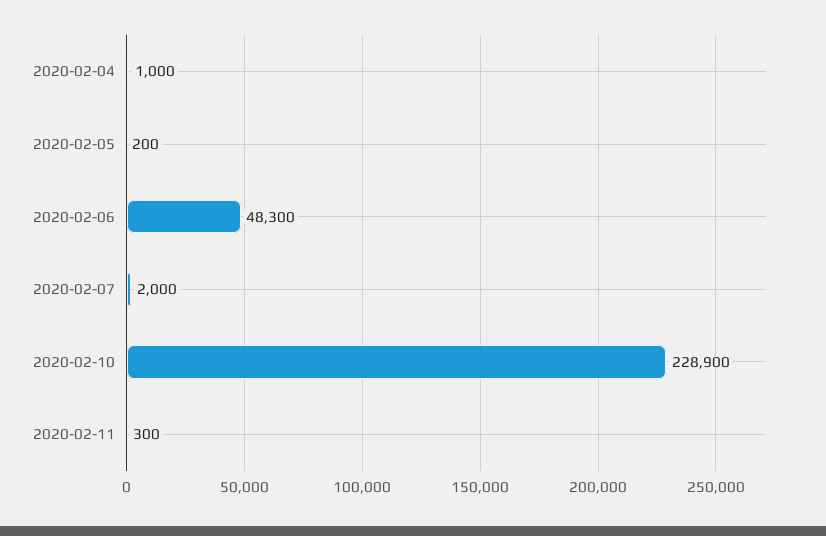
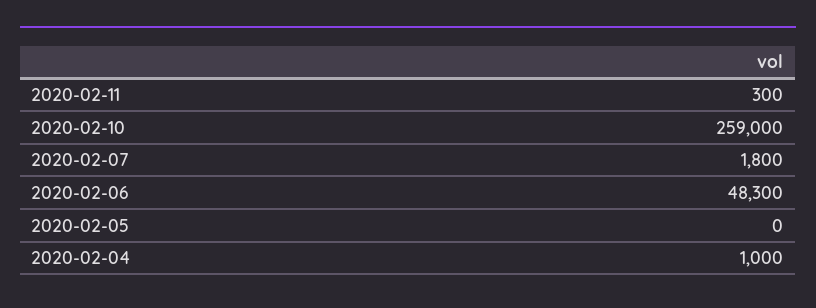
  {
    "2020-02-04": 1000,
-   "2020-02-05": 200,
+   "2020-02-05": 0,
    "2020-02-06": 48300,
-   "2020-02-07": 2000,
+   "2020-02-07": 1800,
-   "2020-02-10": 228900,
+   "2020-02-10": 259000,
    "2020-02-11": 300
  }

